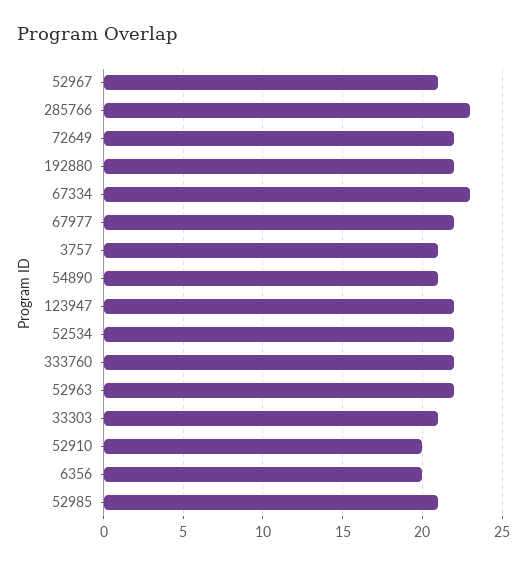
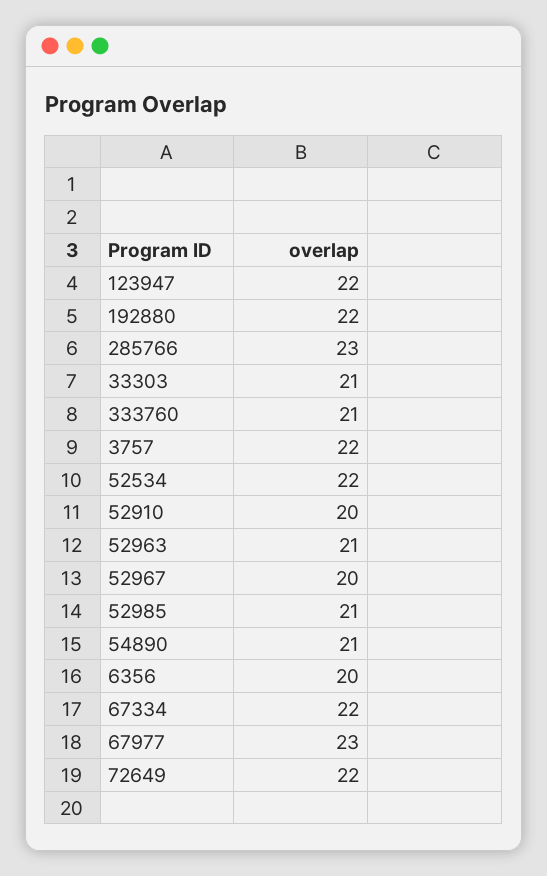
  {
-   "52967": 21,
+   "52967": 20,
    "285766": 23,
    "72649": 22,
    "192880": 22,
-   "67334": 23,
+   "67334": 22,
-   "67977": 22,
+   "67977": 23,
-   "3757": 21,
+   "3757": 22,
    "54890": 21,
    "123947": 22,
    "52534": 22,
-   "333760": 22,
+   "333760": 21,
-   "52963": 22,
+   "52963": 21,
    "33303": 21,
    "52910": 20,
    "6356": 20,
    "52985": 21
  }

